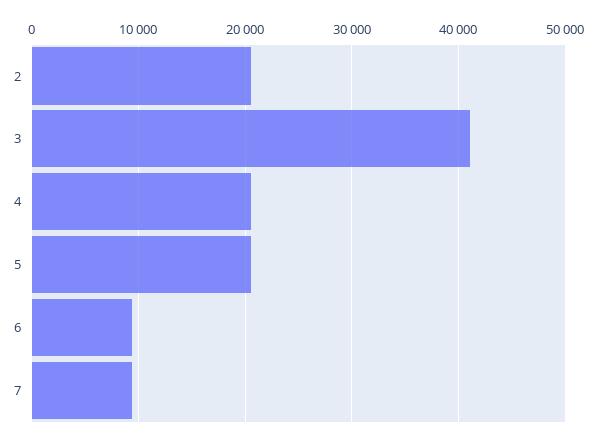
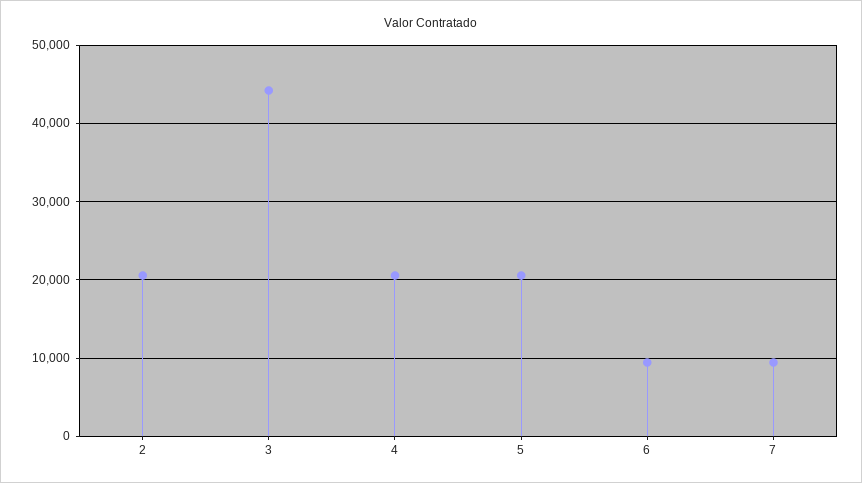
  {
    "2": 21000,
-   "3": 41000,
+   "3": 44000,
    "4": 21000,
    "5": 21000,
    "6": 9000,
    "7": 9000
  }

